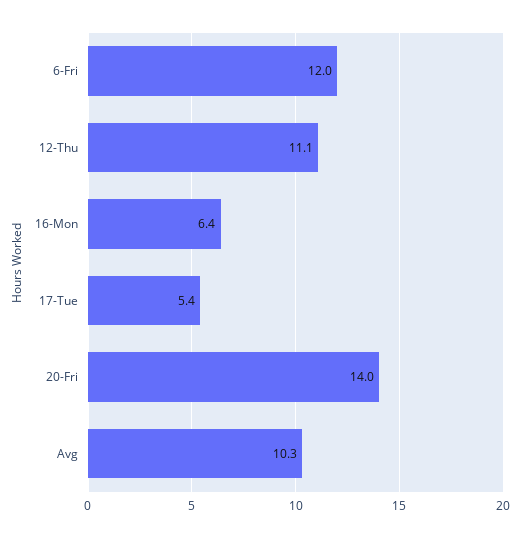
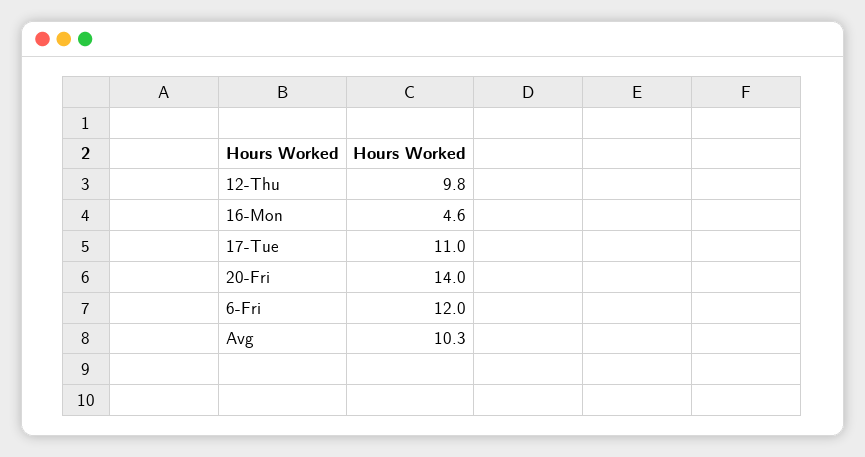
  {
    "6-Fri": 12,
-   "12-Thu": 11.1,
+   "12-Thu": 9.8,
-   "16-Mon": 6.4,
+   "16-Mon": 4.6,
-   "17-Tue": 5.4,
+   "17-Tue": 11,
    "20-Fri": 14,
    "Avg": 10.3
  }

